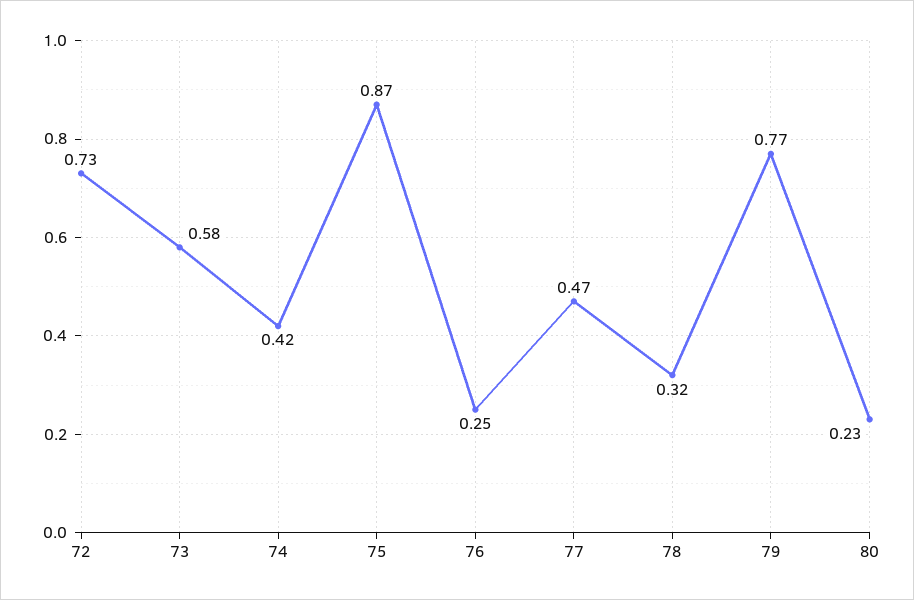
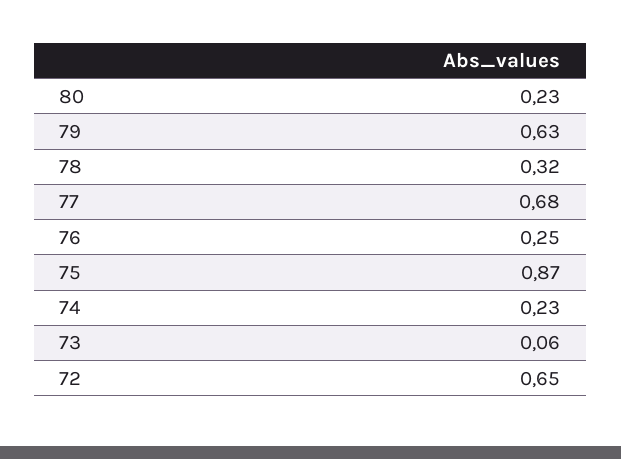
  {
-   "72": 0.73,
+   "72": 0.65,
-   "73": 0.58,
+   "73": 0.06,
-   "74": 0.42,
+   "74": 0.23,
    "75": 0.87,
    "76": 0.25,
-   "77": 0.47,
+   "77": 0.68,
    "78": 0.32,
-   "79": 0.77,
+   "79": 0.63,
    "80": 0.23
  }

